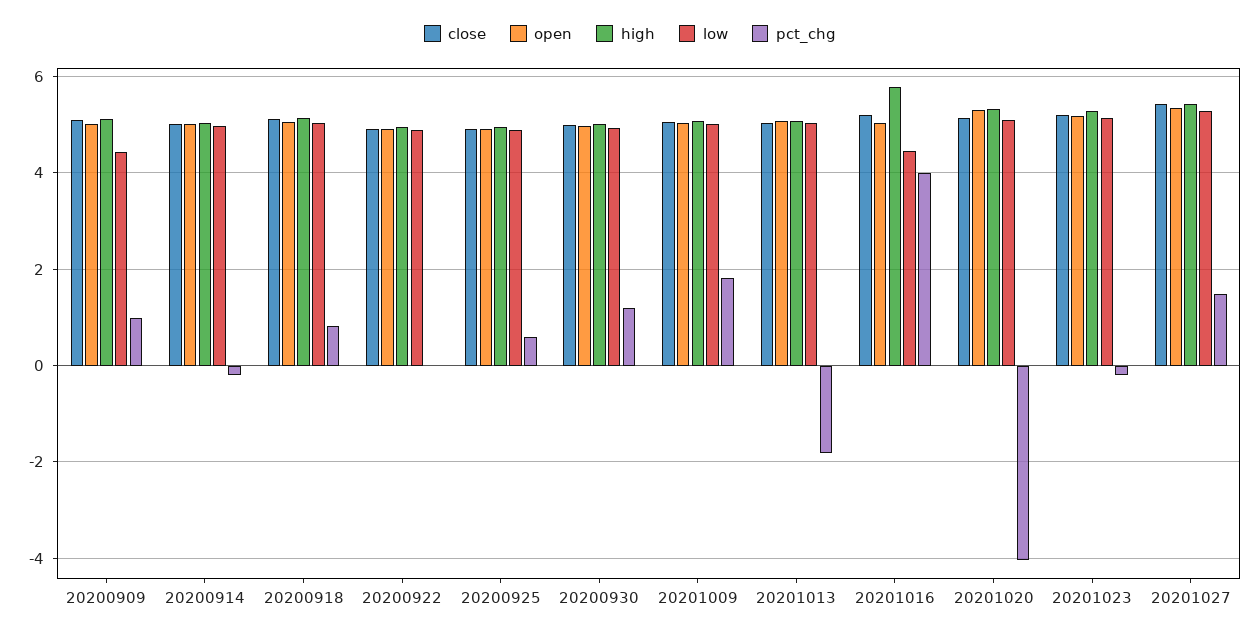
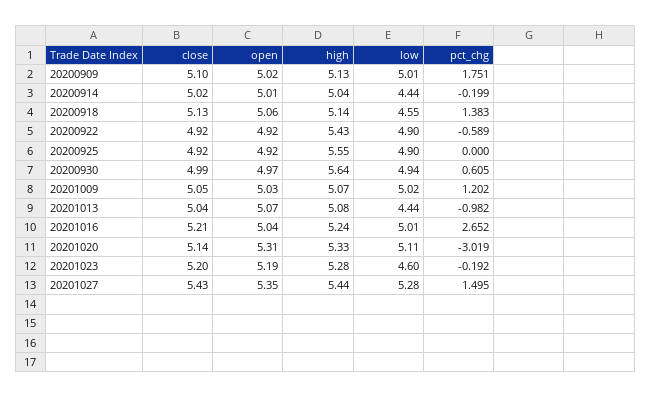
  {
    "close": {
      "20200909": 5.1,
      "20200914": 5.02,
      "20200918": 5.13,
      "20200922": 4.92,
      "20200925": 4.92,
      "20200930": 4.99,
      "20201009": 5.05,
      "20201013": 5.04,
      "20201016": 5.21,
      "20201020": 5.14,
      "20201023": 5.2,
      "20201027": 5.43
    },
    "open": {
      "20200909": 5.02,
      "20200914": 5.01,
      "20200918": 5.06,
      "20200922": 4.92,
      "20200925": 4.92,
      "20200930": 4.97,
      "20201009": 5.03,
      "20201013": 5.07,
      "20201016": 5.04,
      "20201020": 5.31,
      "20201023": 5.19,
      "20201027": 5.35
    },
    "high": {
      "20200909": 5.13,
      "20200914": 5.04,
      "20200918": 5.14,
-     "20200922": 5,
+     "20200922": 5.43,
-     "20200925": 5,
+     "20200925": 5.55,
-     "20200930": 5,
+     "20200930": 5.64,
      "20201009": 5.07,
      "20201013": 5.08,
-     "20201016": 5.8,
+     "20201016": 5.24,
      "20201020": 5.33,
      "20201023": 5.28,
      "20201027": 5.44
    },
    "low": {
-     "20200909": 4.4,
+     "20200909": 5.01,
-     "20200914": 5,
+     "20200914": 4.44,
-     "20200918": 5,
+     "20200918": 4.55,
      "20200922": 4.9,
      "20200925": 4.9,
      "20200930": 4.94,
      "20201009": 5.02,
-     "20201013": 5,
+     "20201013": 4.44,
-     "20201016": 4.4,
+     "20201016": 5.01,
      "20201020": 5.11,
-     "20201023": 5.2,
+     "20201023": 4.6,
      "20201027": 5.28
    },
    "pct_chg": {
-     "20200909": 1,
+     "20200909": 1.751,
      "20200914": -0.199,
-     "20200918": 0.8,
+     "20200918": 1.383,
-     "20200922": 0,
+     "20200922": -0.589,
-     "20200925": 0.6,
+     "20200925": 0,
-     "20200930": 1.2,
+     "20200930": 0.605,
-     "20201009": 1.8,
+     "20201009": 1.202,
-     "20201013": -1.8,
+     "20201013": -0.982,
-     "20201016": 4,
+     "20201016": 2.652,
-     "20201020": -4,
+     "20201020": -3.019,
      "20201023": -0.192,
      "20201027": 1.495
    }
  }

